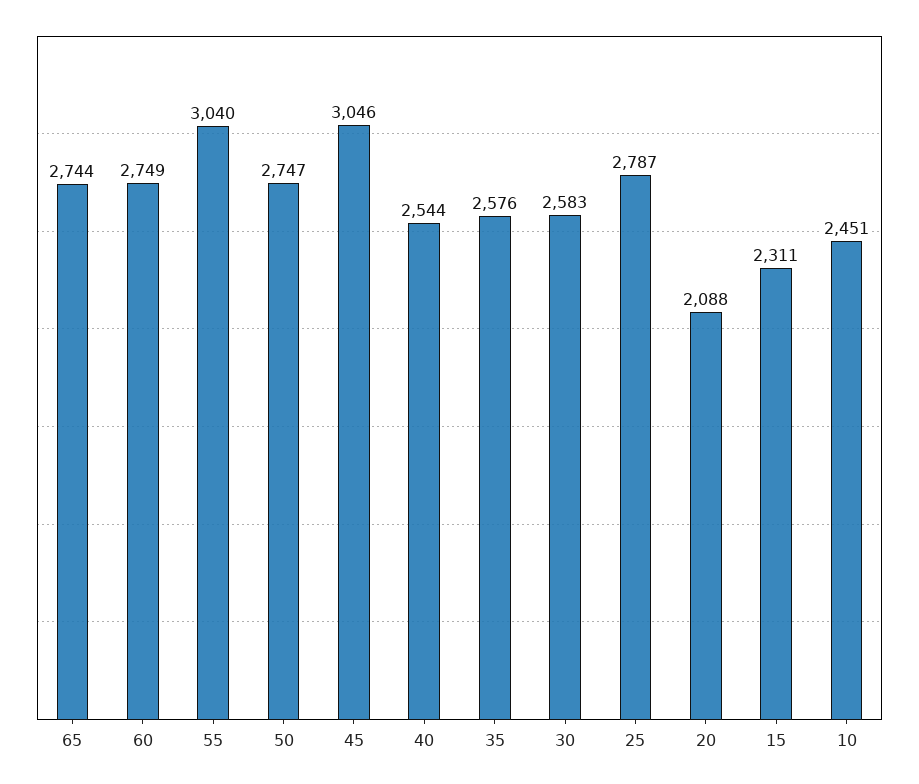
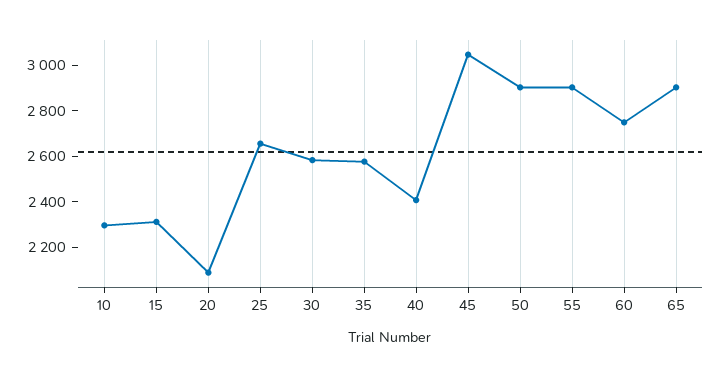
  {
-   "65": 2744,
+   "65": 2900,
    "60": 2749,
-   "55": 3040,
+   "55": 2900,
-   "50": 2747,
+   "50": 2900,
    "45": 3046,
-   "40": 2544,
+   "40": 2400,
    "35": 2576,
    "30": 2583,
-   "25": 2787,
+   "25": 2650,
    "20": 2088,
    "15": 2311,
-   "10": 2451
+   "10": 2300
  }

